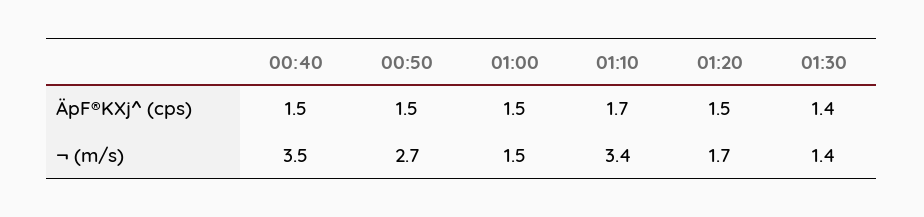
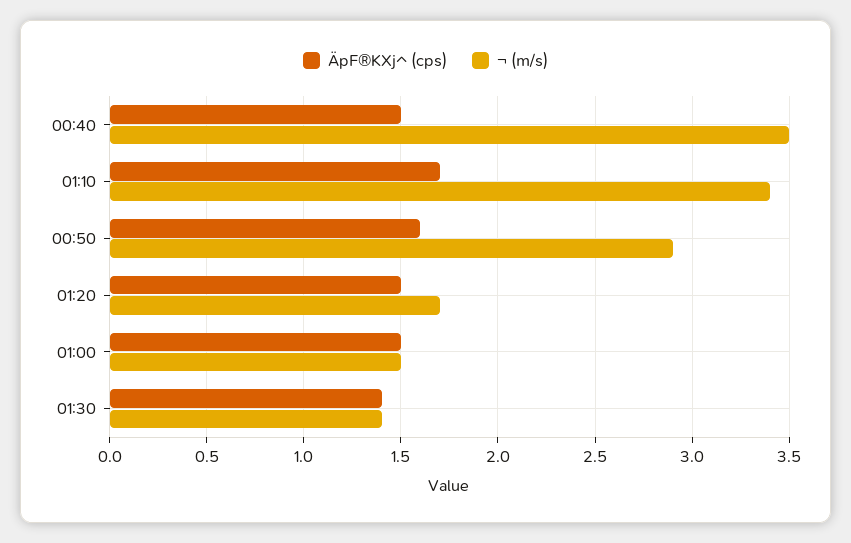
  {
    "ÄpF®KXj^ (cps)": {
      "00:40": 1.5,
-     "00:50": 1.5,
+     "00:50": 1.6,
      "01:00": 1.5,
      "01:10": 1.7,
      "01:20": 1.5,
      "01:30": 1.4
    },
    "¬ (m/s)": {
      "00:40": 3.5,
-     "00:50": 2.7,
+     "00:50": 2.9,
      "01:00": 1.5,
      "01:10": 3.4,
      "01:20": 1.7,
      "01:30": 1.4
    }
  }

